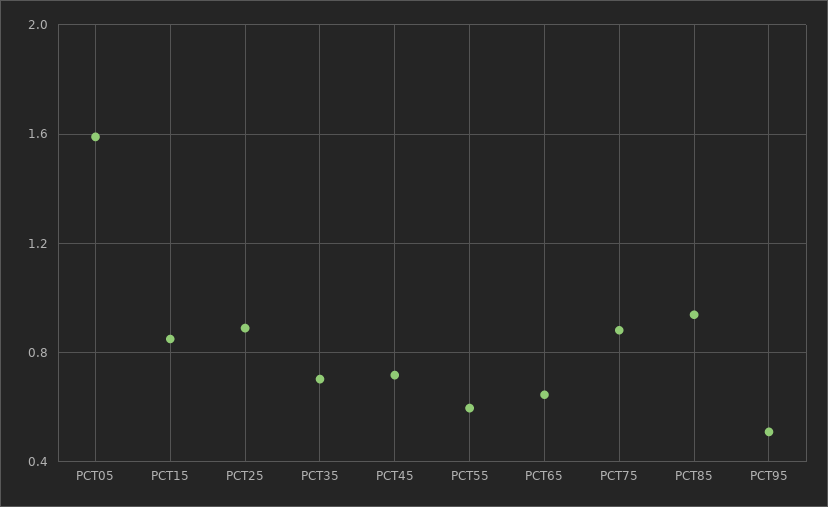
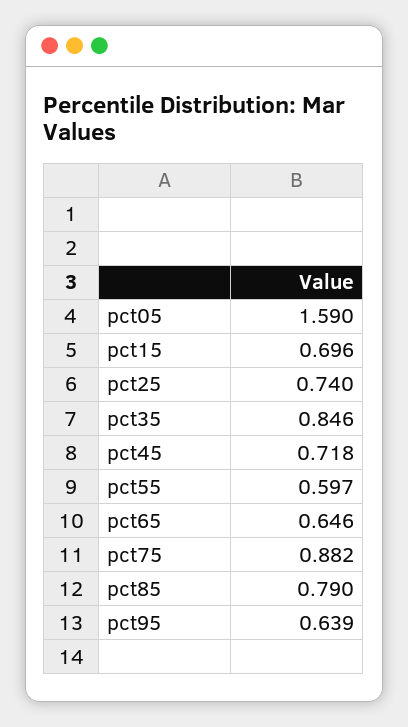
  {
    "PCT05": 1.59,
-   "PCT15": 0.85,
+   "PCT15": 0.696,
-   "PCT25": 0.9,
+   "PCT25": 0.74,
-   "PCT35": 0.7,
+   "PCT35": 0.846,
    "PCT45": 0.718,
    "PCT55": 0.597,
    "PCT65": 0.646,
    "PCT75": 0.882,
-   "PCT85": 0.95,
+   "PCT85": 0.79,
-   "PCT95": 0.5
+   "PCT95": 0.639
  }

